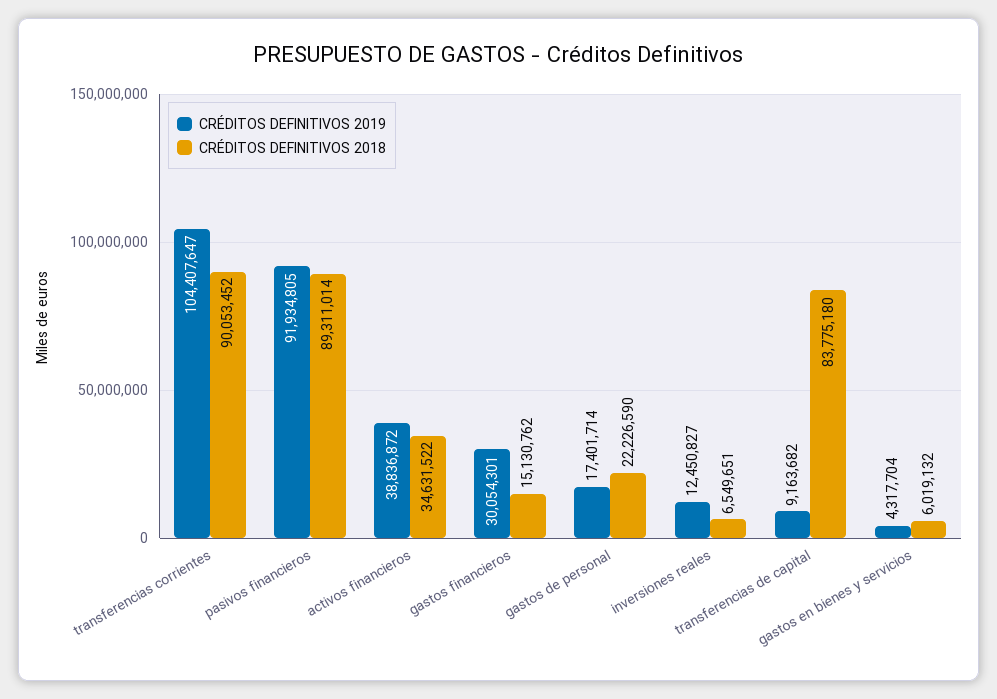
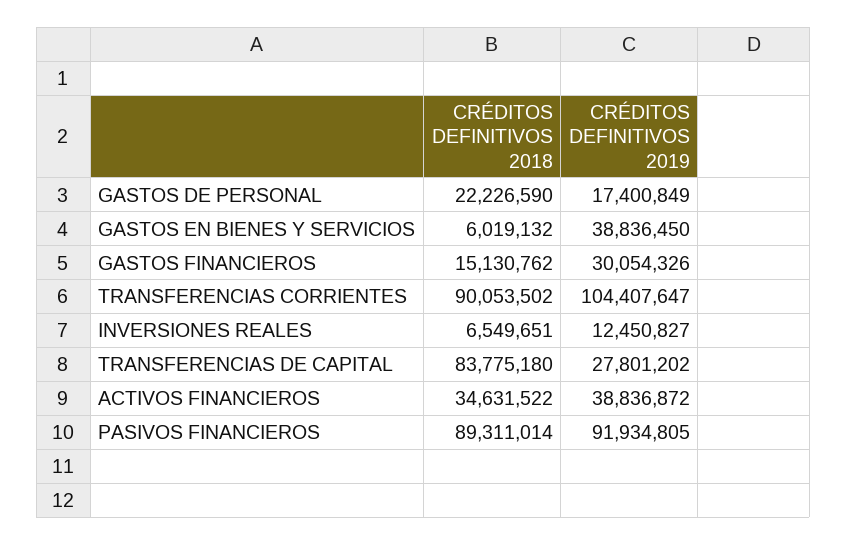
  {
    "CRÉDITOS DEFINITIVOS 2019": {
      "transferencias corrientes": 104407647,
      "pasivos financieros": 91934805,
      "activos financieros": 38836872,
-     "gastos financieros": 30054301,
+     "gastos financieros": 30054326,
-     "gastos de personal": 17401714,
+     "gastos de personal": 17400849,
      "inversiones reales": 12450827,
-     "transferencias de capital": 9163682,
+     "transferencias de capital": 27801202,
-     "gastos en bienes y servicios": 4317704
+     "gastos en bienes y servicios": 38836450
    },
    "CRÉDITOS DEFINITIVOS 2018": {
-     "transferencias corrientes": 90053452,
+     "transferencias corrientes": 90053502,
      "pasivos financieros": 89311014,
      "activos financieros": 34631522,
      "gastos financieros": 15130762,
      "gastos de personal": 22226590,
      "inversiones reales": 6549651,
      "transferencias de capital": 83775180,
      "gastos en bienes y servicios": 6019132
    }
  }

